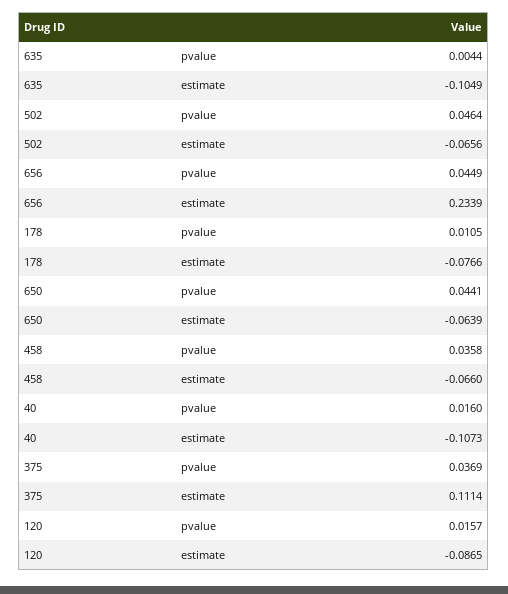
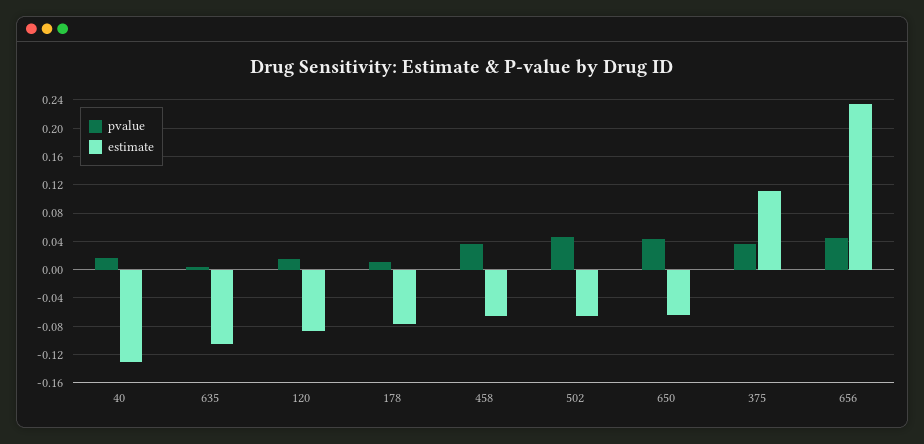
  {
    "pvalue": {
      "635": 0.0044,
      "502": 0.0464,
      "656": 0.0449,
      "178": 0.0105,
      "650": 0.0441,
      "458": 0.0358,
      "40": 0.016,
      "375": 0.0369,
      "120": 0.0157
    },
    "estimate": {
      "635": -0.1049,
      "502": -0.0656,
      "656": 0.2339,
      "178": -0.0766,
      "650": -0.0639,
      "458": -0.066,
-     "40": -0.1073,
+     "40": -0.13,
      "375": 0.1114,
      "120": -0.0865
    }
  }

